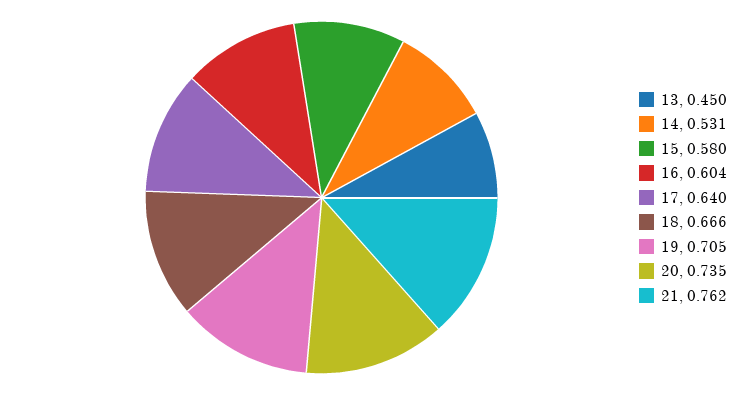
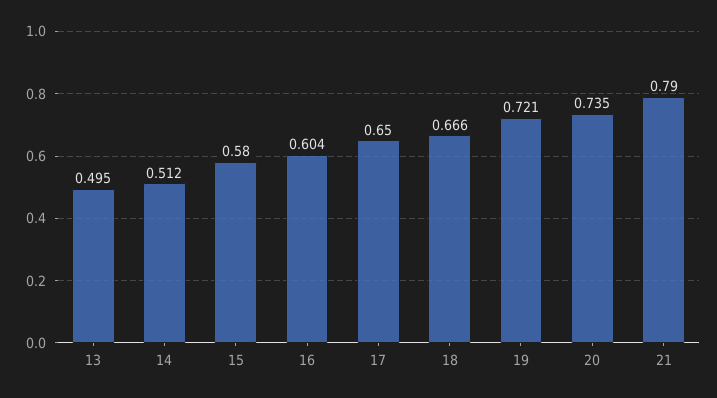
  {
-   "13": 0.45,
+   "13": 0.495,
-   "14": 0.531,
+   "14": 0.512,
    "15": 0.58,
    "16": 0.604,
-   "17": 0.64,
+   "17": 0.65,
    "18": 0.666,
-   "19": 0.705,
+   "19": 0.721,
    "20": 0.735,
-   "21": 0.762
+   "21": 0.79
  }

